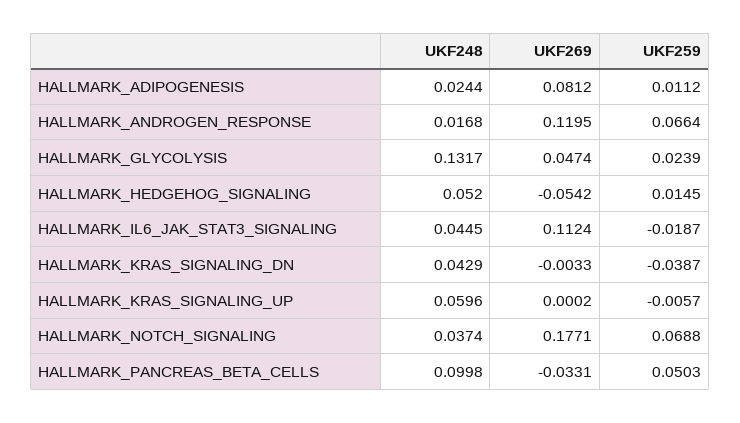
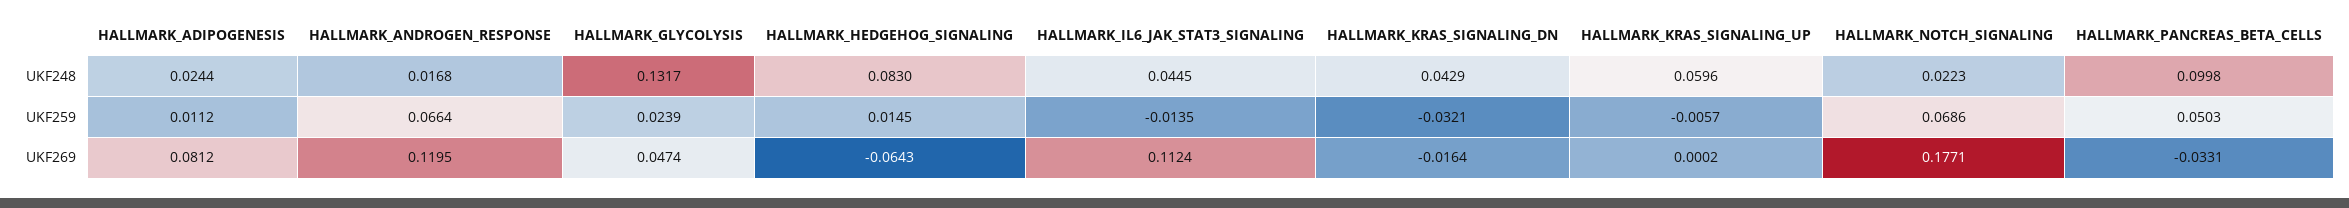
  {
    "UKF248": {
      "HALLMARK_ADIPOGENESIS": 0.0244,
      "HALLMARK_ANDROGEN_RESPONSE": 0.0168,
      "HALLMARK_GLYCOLYSIS": 0.1317,
-     "HALLMARK_HEDGEHOG_SIGNALING": 0.052,
+     "HALLMARK_HEDGEHOG_SIGNALING": 0.083,
      "HALLMARK_IL6_JAK_STAT3_SIGNALING": 0.0445,
      "HALLMARK_KRAS_SIGNALING_DN": 0.0429,
      "HALLMARK_KRAS_SIGNALING_UP": 0.0596,
-     "HALLMARK_NOTCH_SIGNALING": 0.0374,
+     "HALLMARK_NOTCH_SIGNALING": 0.0223,
      "HALLMARK_PANCREAS_BETA_CELLS": 0.0998
    },
    "UKF269": {
      "HALLMARK_ADIPOGENESIS": 0.0812,
      "HALLMARK_ANDROGEN_RESPONSE": 0.1195,
      "HALLMARK_GLYCOLYSIS": 0.0474,
-     "HALLMARK_HEDGEHOG_SIGNALING": -0.0542,
+     "HALLMARK_HEDGEHOG_SIGNALING": -0.0643,
      "HALLMARK_IL6_JAK_STAT3_SIGNALING": 0.1124,
-     "HALLMARK_KRAS_SIGNALING_DN": -0.0033,
+     "HALLMARK_KRAS_SIGNALING_DN": -0.0164,
      "HALLMARK_KRAS_SIGNALING_UP": 0.0002,
      "HALLMARK_NOTCH_SIGNALING": 0.1771,
      "HALLMARK_PANCREAS_BETA_CELLS": -0.0331
    },
    "UKF259": {
      "HALLMARK_ADIPOGENESIS": 0.0112,
      "HALLMARK_ANDROGEN_RESPONSE": 0.0664,
      "HALLMARK_GLYCOLYSIS": 0.0239,
      "HALLMARK_HEDGEHOG_SIGNALING": 0.0145,
-     "HALLMARK_IL6_JAK_STAT3_SIGNALING": -0.0187,
+     "HALLMARK_IL6_JAK_STAT3_SIGNALING": -0.0135,
-     "HALLMARK_KRAS_SIGNALING_DN": -0.0387,
+     "HALLMARK_KRAS_SIGNALING_DN": -0.0321,
      "HALLMARK_KRAS_SIGNALING_UP": -0.0057,
-     "HALLMARK_NOTCH_SIGNALING": 0.0688,
+     "HALLMARK_NOTCH_SIGNALING": 0.0686,
      "HALLMARK_PANCREAS_BETA_CELLS": 0.0503
    }
  }

